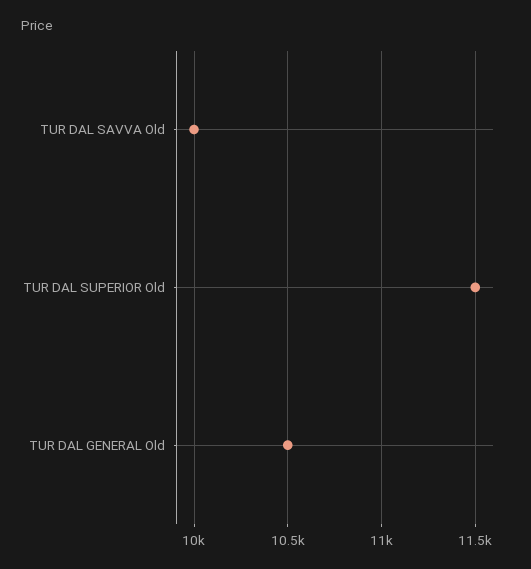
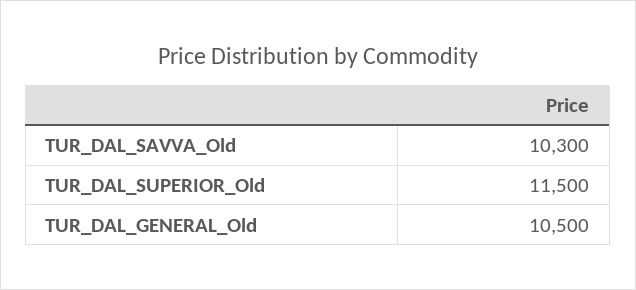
  {
-   "TUR DAL SAVVA Old": 10000,
+   "TUR DAL SAVVA Old": 10300,
    "TUR DAL SUPERIOR Old": 11500,
    "TUR DAL GENERAL Old": 10500
  }

